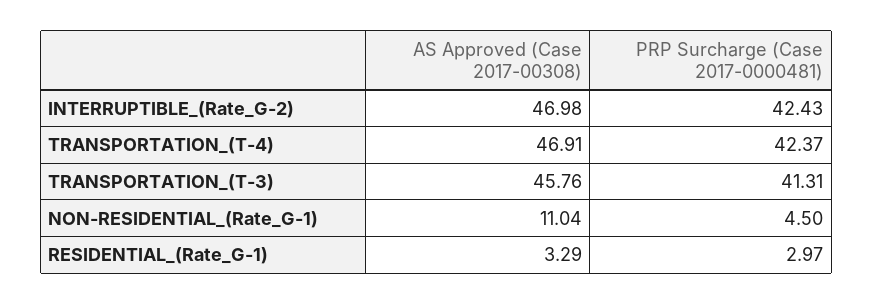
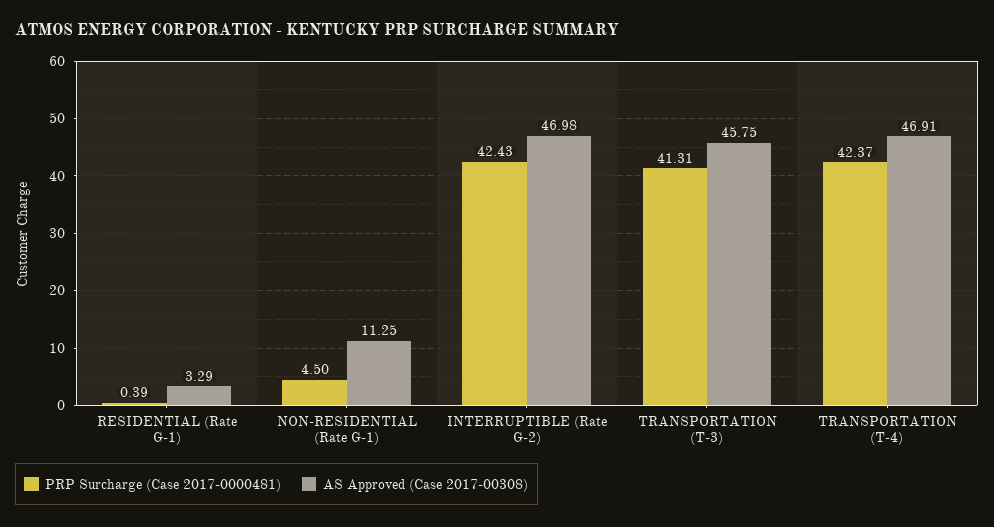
  {
    "AS Approved (Case 2017-00308)": {
      "INTERRUPTIBLE_(Rate_G-2)": 46.98,
      "TRANSPORTATION_(T-4)": 46.91,
-     "TRANSPORTATION_(T-3)": 45.76,
+     "TRANSPORTATION_(T-3)": 45.75,
-     "NON-RESIDENTIAL_(Rate_G-1)": 11.04,
+     "NON-RESIDENTIAL_(Rate_G-1)": 11.25,
      "RESIDENTIAL_(Rate_G-1)": 3.29
    },
    "PRP Surcharge (Case 2017-0000481)": {
      "INTERRUPTIBLE_(Rate_G-2)": 42.43,
      "TRANSPORTATION_(T-4)": 42.37,
      "TRANSPORTATION_(T-3)": 41.31,
      "NON-RESIDENTIAL_(Rate_G-1)": 4.5,
-     "RESIDENTIAL_(Rate_G-1)": 2.97
+     "RESIDENTIAL_(Rate_G-1)": 0.39
    }
  }

